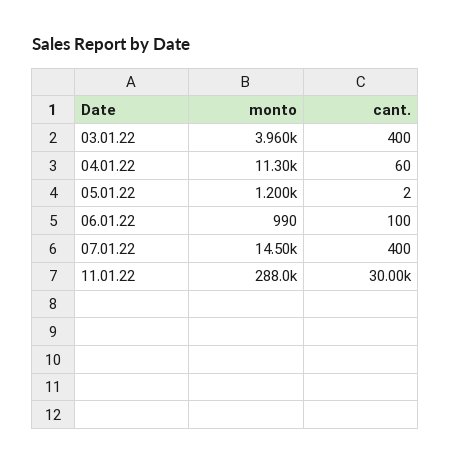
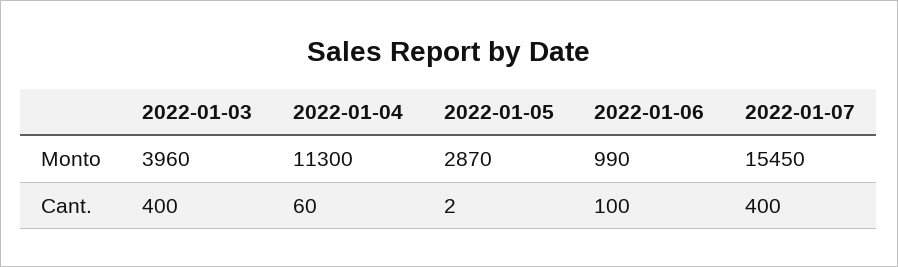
  {
    "monto": {
      "03.01.22": 3960,
      "04.01.22": 11300,
-     "05.01.22": 1200,
+     "05.01.22": 2870,
      "06.01.22": 990,
-     "07.01.22": 14500,
+     "07.01.22": 15450
-     "11.01.22": 288000
    },
    "cant.": {
      "03.01.22": 400,
      "04.01.22": 60,
      "05.01.22": 2,
      "06.01.22": 100,
-     "07.01.22": 400,
+     "07.01.22": 400
-     "11.01.22": 30000
    }
  }

